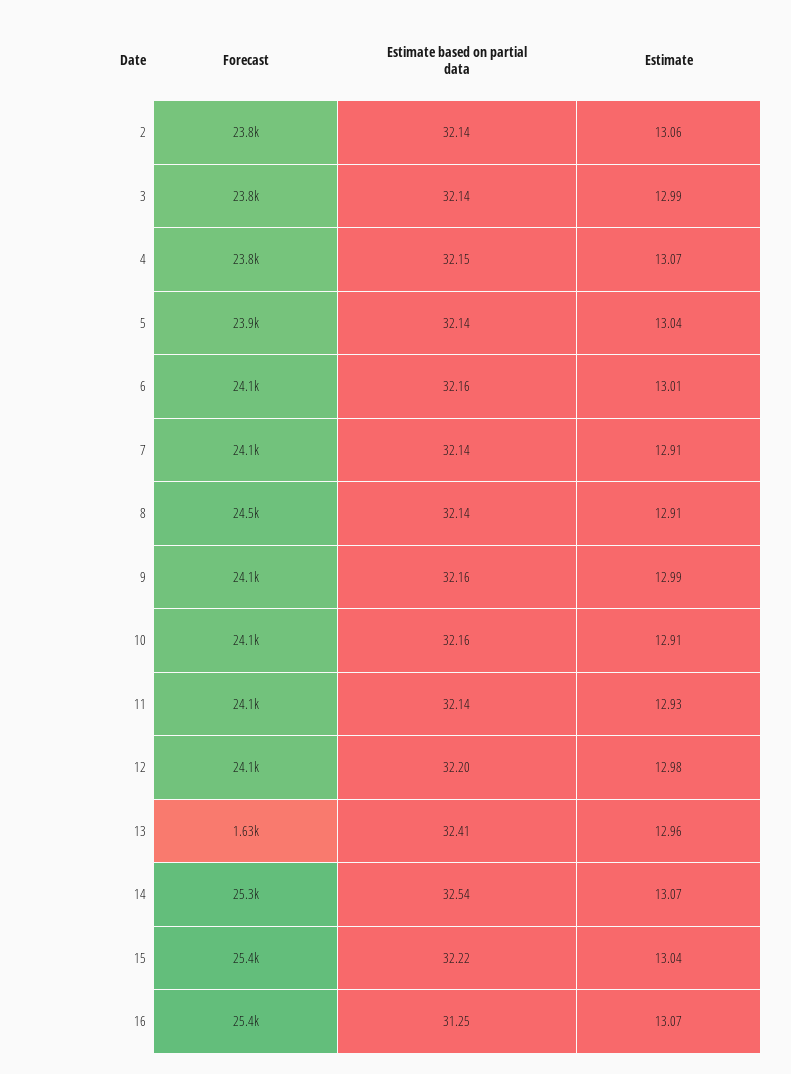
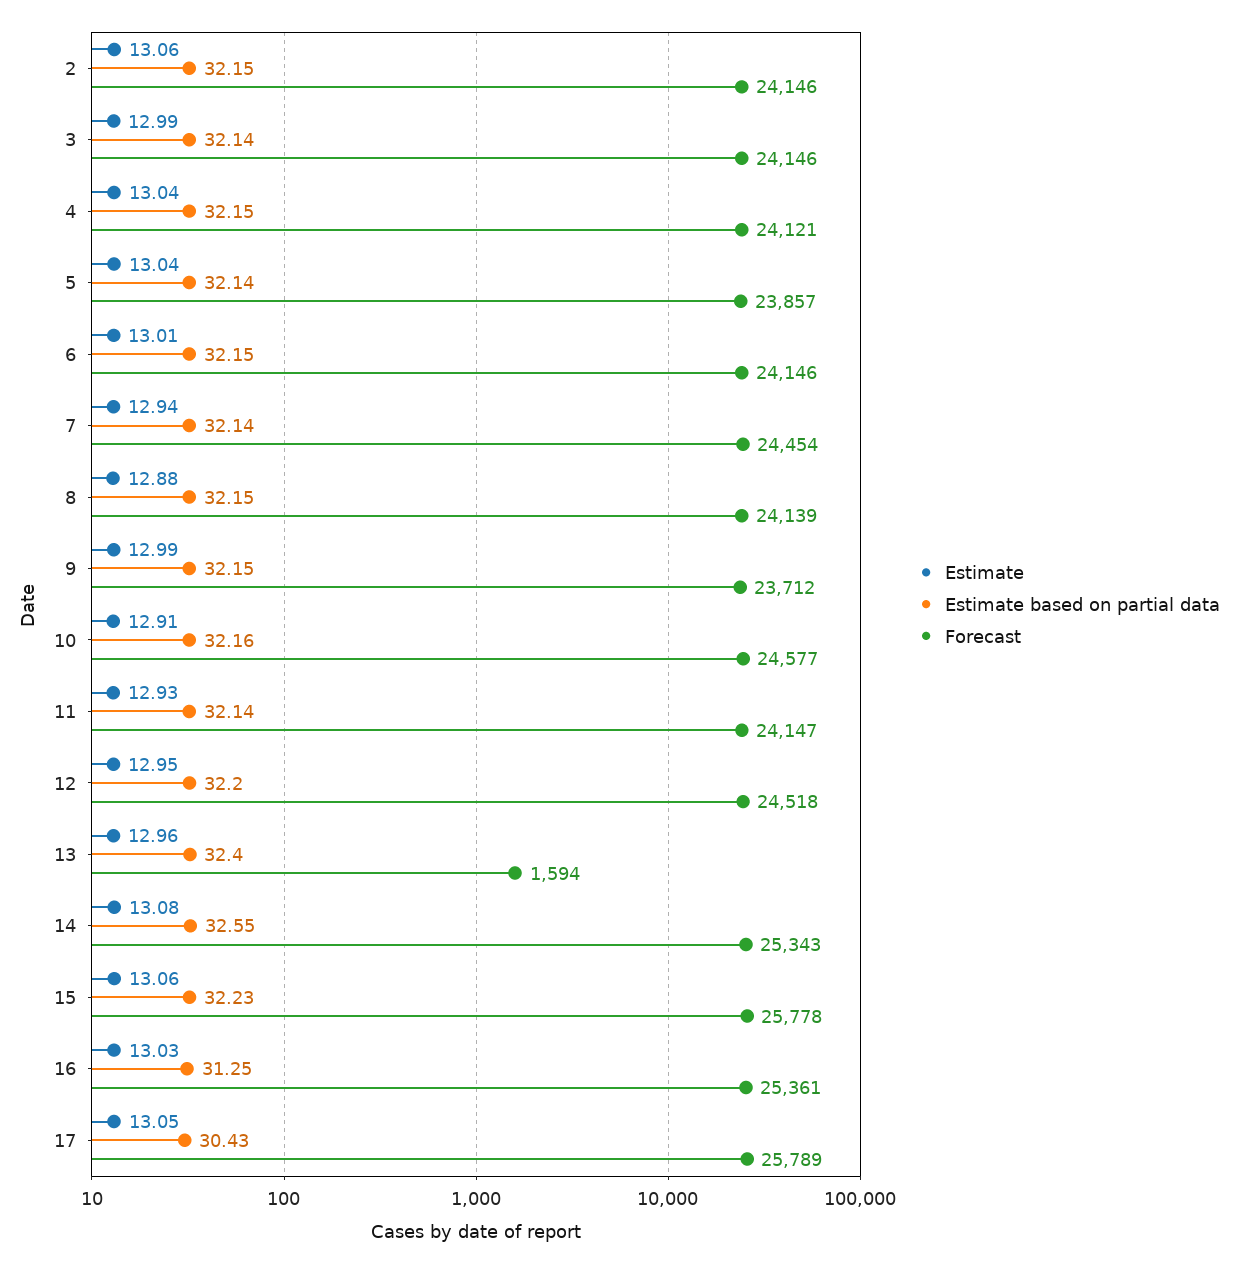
  {
    "Forecast": {
-     "2": 23800,
+     "2": 24146,
-     "3": 23800,
+     "3": 24146,
-     "4": 23800,
+     "4": 24121,
      "5": 23857,
      "6": 24146,
-     "7": 24100,
+     "7": 24454,
-     "8": 24500,
+     "8": 24139,
-     "9": 24100,
+     "9": 23712,
-     "10": 24100,
+     "10": 24577,
      "11": 24147,
-     "12": 24100,
+     "12": 24518,
-     "13": 1630,
+     "13": 1594,
      "14": 25343,
-     "15": 25400,
+     "15": 25778,
-     "16": 25361
+     "16": 25361,
+     "17": 25789
    },
    "Estimate based on partial data": {
-     "2": 32.14,
+     "2": 32.15,
      "3": 32.14,
      "4": 32.15,
      "5": 32.14,
-     "6": 32.16,
+     "6": 32.15,
      "7": 32.14,
-     "8": 32.14,
+     "8": 32.15,
-     "9": 32.16,
+     "9": 32.15,
      "10": 32.16,
      "11": 32.14,
      "12": 32.2,
-     "13": 32.41,
+     "13": 32.4,
-     "14": 32.54,
+     "14": 32.55,
-     "15": 32.22,
+     "15": 32.23,
-     "16": 31.25
+     "16": 31.25,
+     "17": 30.43
    },
    "Estimate": {
      "2": 13.06,
      "3": 12.99,
-     "4": 13.07,
+     "4": 13.04,
      "5": 13.04,
      "6": 13.01,
-     "7": 12.91,
+     "7": 12.94,
-     "8": 12.91,
+     "8": 12.88,
      "9": 12.99,
      "10": 12.91,
      "11": 12.93,
-     "12": 12.98,
+     "12": 12.95,
      "13": 12.96,
-     "14": 13.07,
+     "14": 13.08,
-     "15": 13.04,
+     "15": 13.06,
-     "16": 13.07
+     "16": 13.03,
+     "17": 13.05
    }
  }

